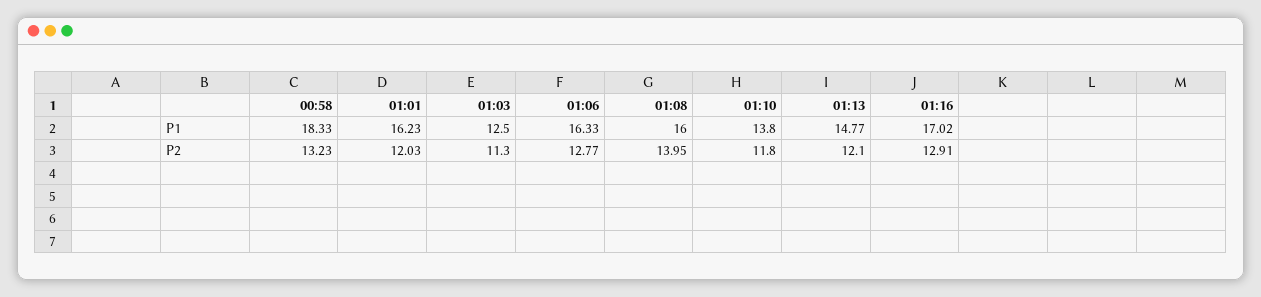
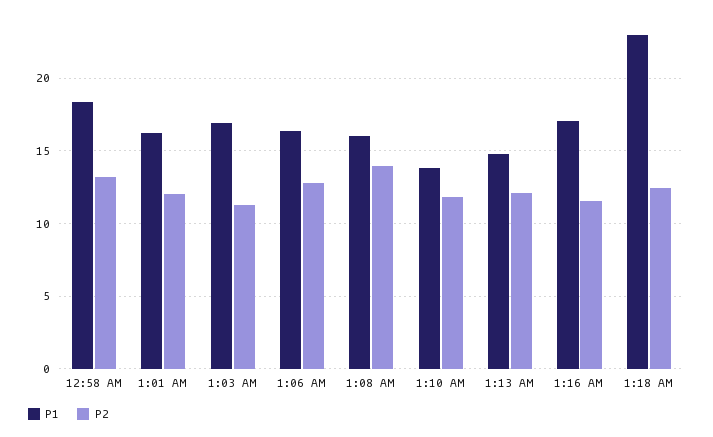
  {
    "P1": {
      "00:58": 18.33,
      "01:01": 16.23,
-     "01:03": 12.5,
+     "01:03": 17,
      "01:06": 16.33,
      "01:08": 16,
      "01:10": 13.8,
      "01:13": 14.77,
-     "01:16": 17.02
+     "01:16": 17.02,
+     "1:18 AM": 23
    },
    "P2": {
      "00:58": 13.23,
      "01:01": 12.03,
      "01:03": 11.3,
      "01:06": 12.77,
      "01:08": 13.95,
      "01:10": 11.8,
      "01:13": 12.1,
-     "01:16": 12.91
+     "01:16": 11.5,
+     "1:18 AM": 12.5
    }
  }

